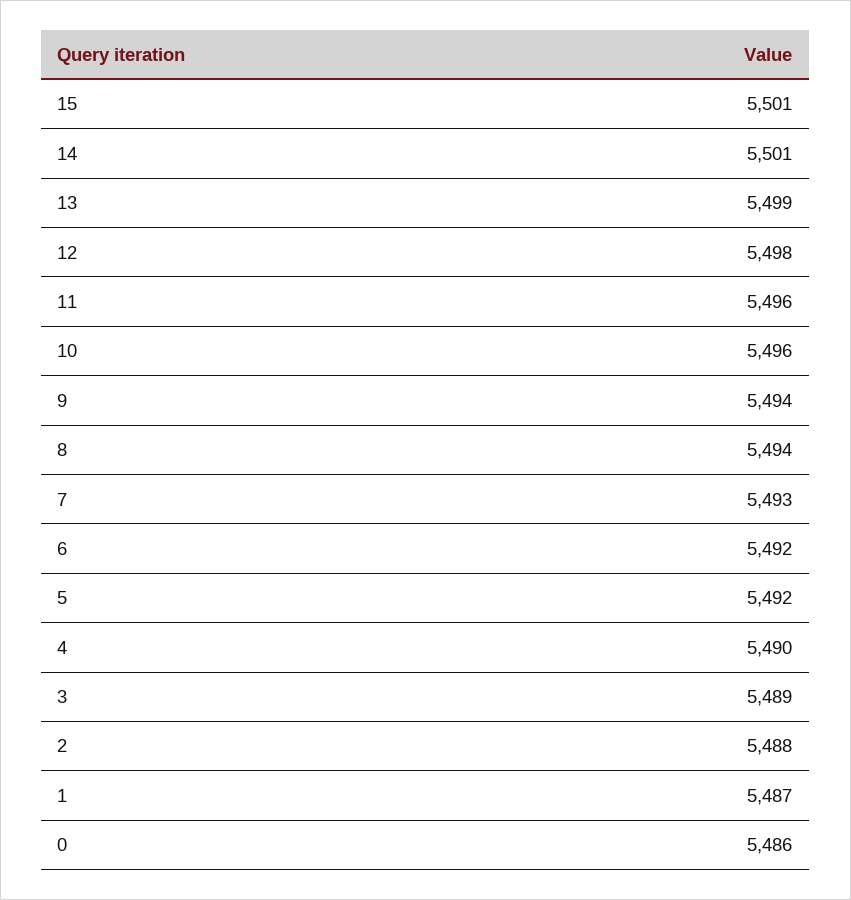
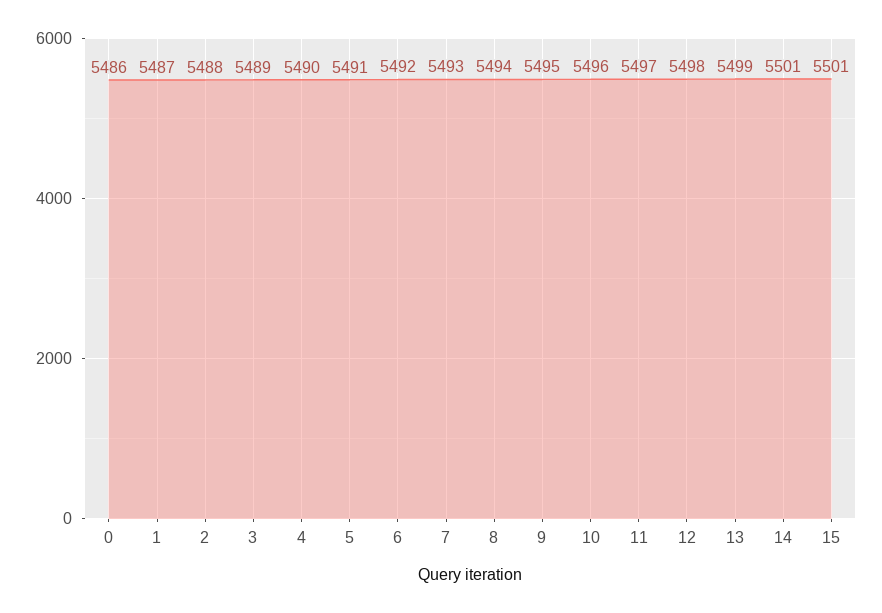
  {
    "15": 5501,
    "14": 5501,
    "13": 5499,
    "12": 5498,
-   "11": 5496,
+   "11": 5497,
    "10": 5496,
-   "9": 5494,
+   "9": 5495,
    "8": 5494,
    "7": 5493,
    "6": 5492,
-   "5": 5492,
+   "5": 5491,
    "4": 5490,
    "3": 5489,
    "2": 5488,
    "1": 5487,
    "0": 5486
  }

